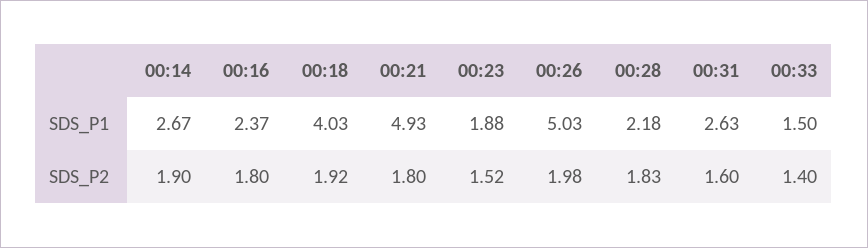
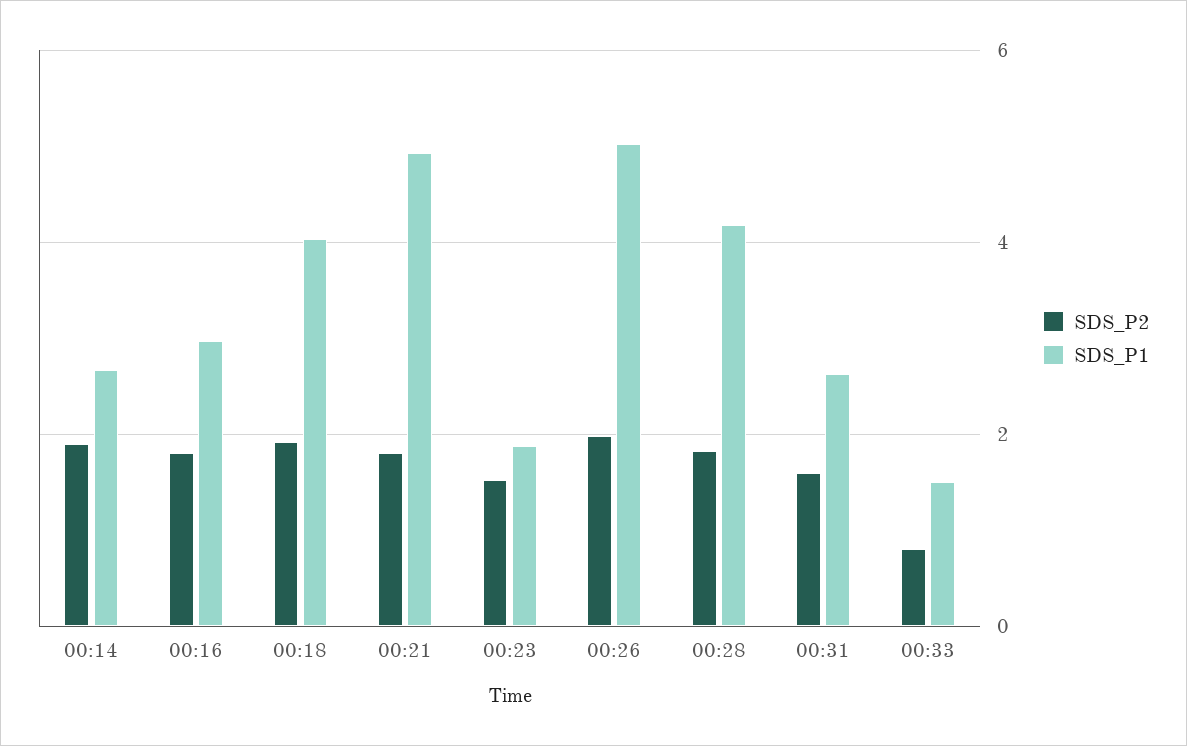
  {
    "SDS_P1": {
      "00:14": 2.67,
-     "00:16": 2.37,
+     "00:16": 3,
      "00:18": 4.03,
      "00:21": 4.93,
      "00:23": 1.88,
      "00:26": 5.03,
-     "00:28": 2.18,
+     "00:28": 4.2,
      "00:31": 2.63,
      "00:33": 1.5
    },
    "SDS_P2": {
      "00:14": 1.9,
      "00:16": 1.8,
      "00:18": 1.92,
      "00:21": 1.8,
      "00:23": 1.52,
      "00:26": 1.98,
      "00:28": 1.83,
      "00:31": 1.6,
-     "00:33": 1.4
+     "00:33": 0.8
    }
  }

